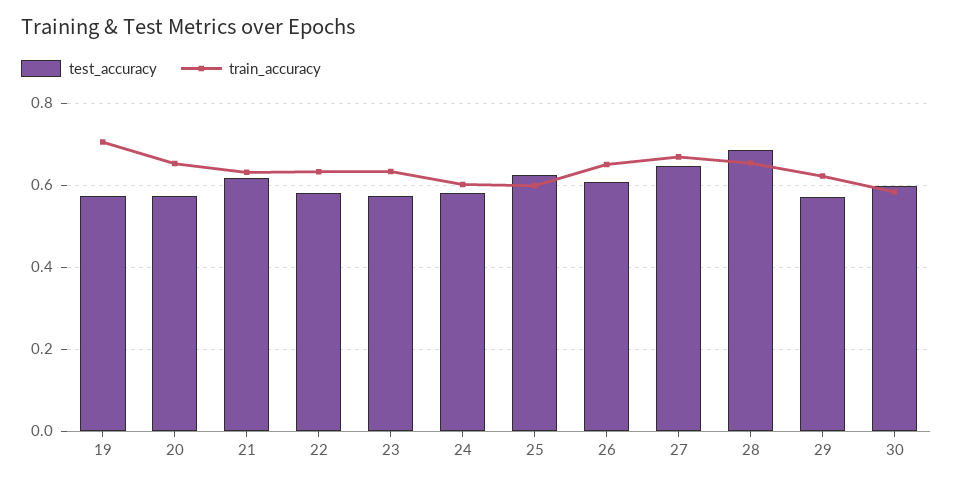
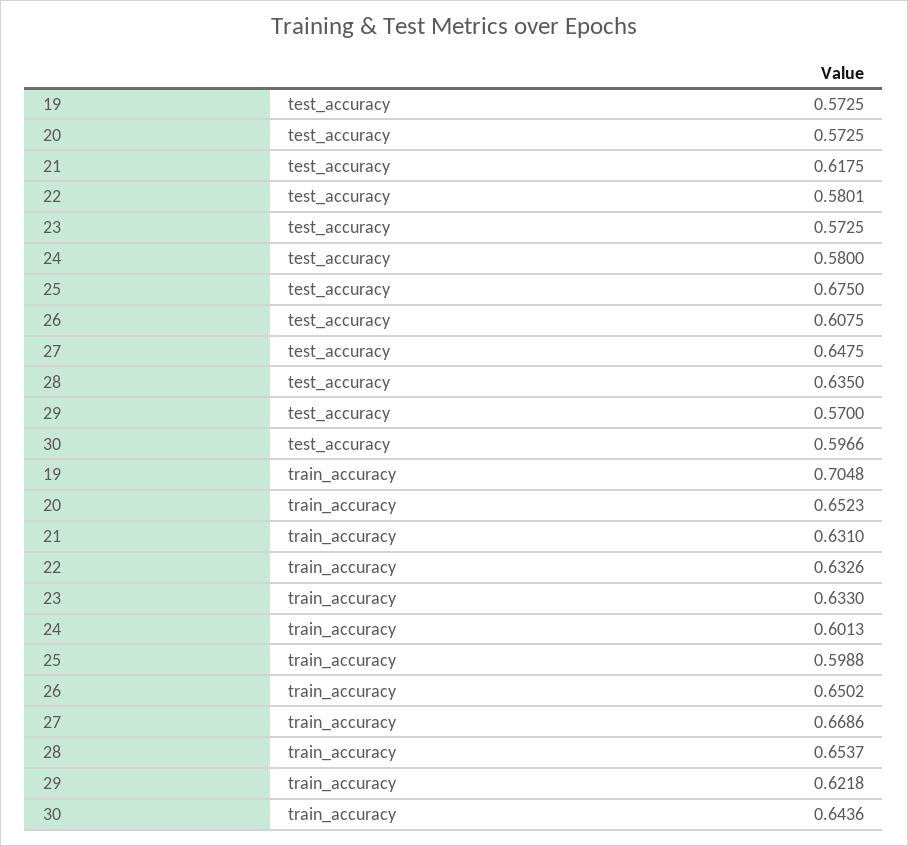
  {
    "test_accuracy": {
      "19": 0.5725,
      "20": 0.5725,
      "21": 0.6175,
      "22": 0.5801,
      "23": 0.5725,
      "24": 0.58,
-     "25": 0.62,
+     "25": 0.675,
      "26": 0.6075,
      "27": 0.6475,
-     "28": 0.68,
+     "28": 0.635,
      "29": 0.57,
      "30": 0.5966
    },
    "train_accuracy": {
      "19": 0.7048,
      "20": 0.6523,
      "21": 0.631,
      "22": 0.6326,
      "23": 0.633,
      "24": 0.6013,
      "25": 0.5988,
      "26": 0.6502,
      "27": 0.6686,
      "28": 0.6537,
      "29": 0.6218,
-     "30": 0.58
+     "30": 0.6436
    }
  }

